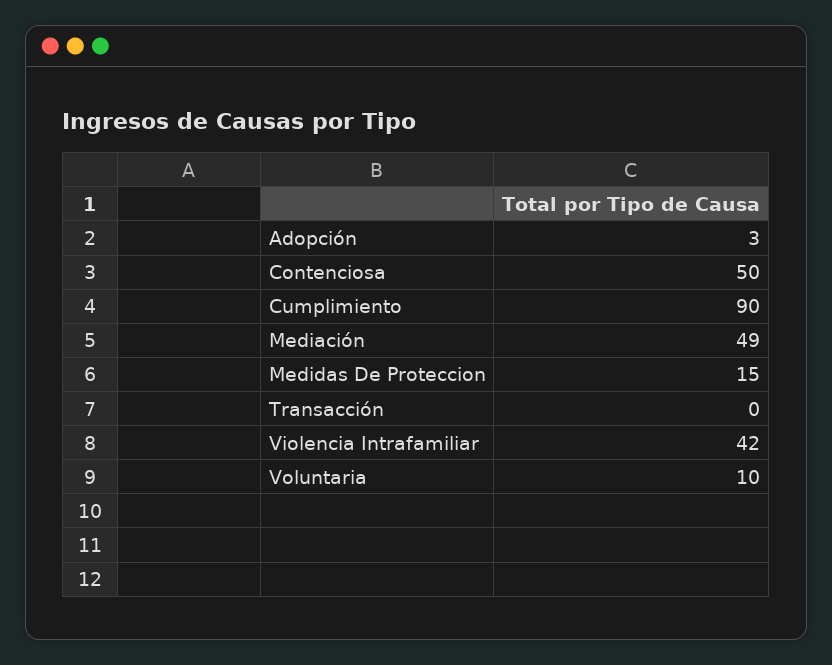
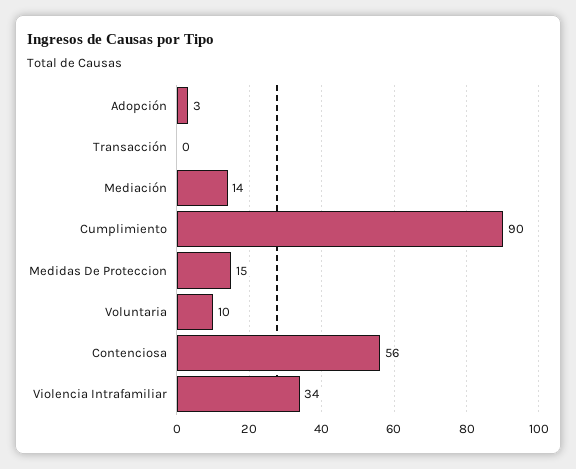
  {
    "Adopción": 3,
-   "Contenciosa": 50,
+   "Contenciosa": 56,
    "Cumplimiento": 90,
-   "Mediación": 49,
+   "Mediación": 14,
    "Medidas De Proteccion": 15,
    "Transacción": 0,
-   "Violencia Intrafamiliar": 42,
+   "Violencia Intrafamiliar": 34,
    "Voluntaria": 10
  }

